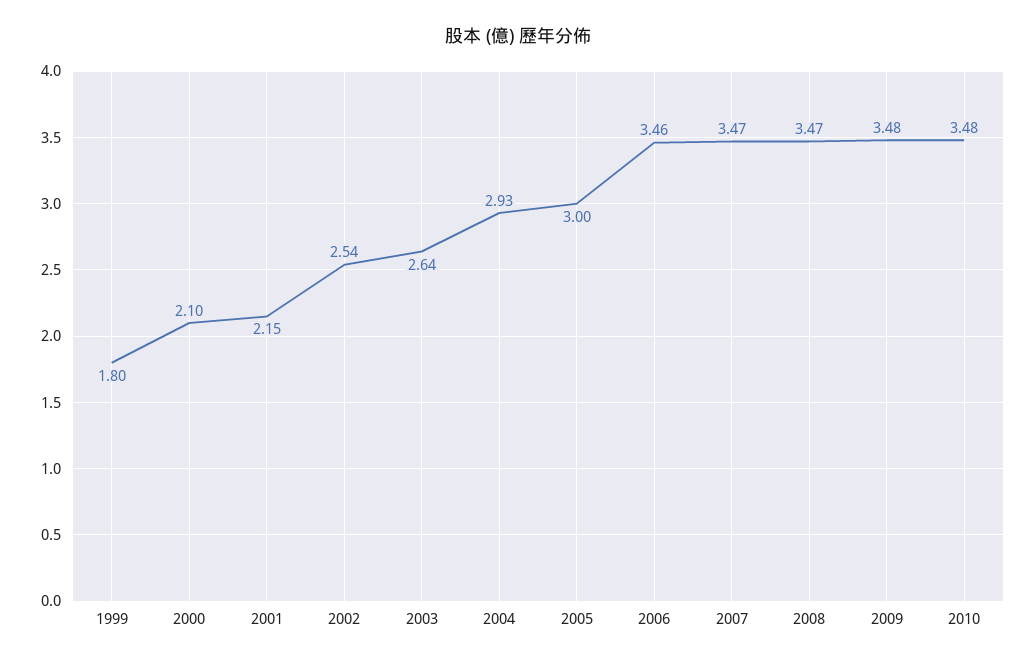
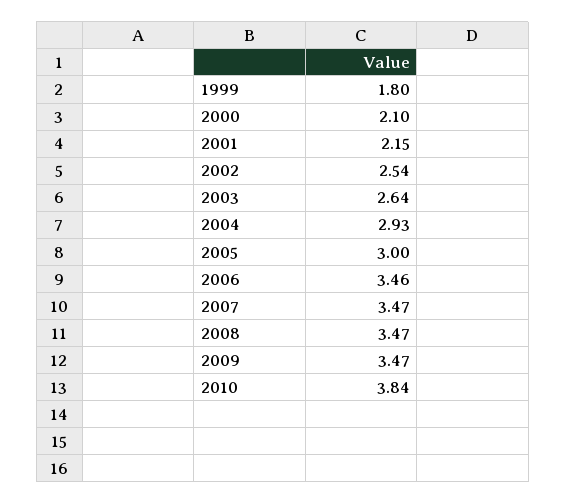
  {
    "1999": 1.8,
    "2000": 2.1,
    "2001": 2.15,
    "2002": 2.54,
    "2003": 2.64,
    "2004": 2.93,
    "2005": 3,
    "2006": 3.46,
    "2007": 3.47,
    "2008": 3.47,
-   "2009": 3.48,
+   "2009": 3.47,
-   "2010": 3.48
+   "2010": 3.84
  }

